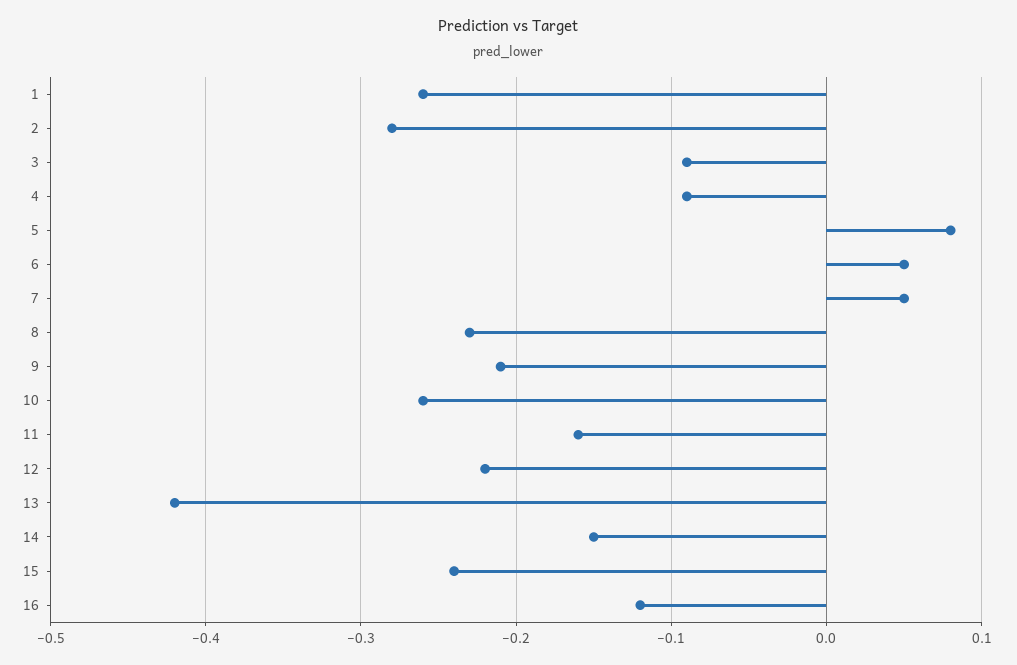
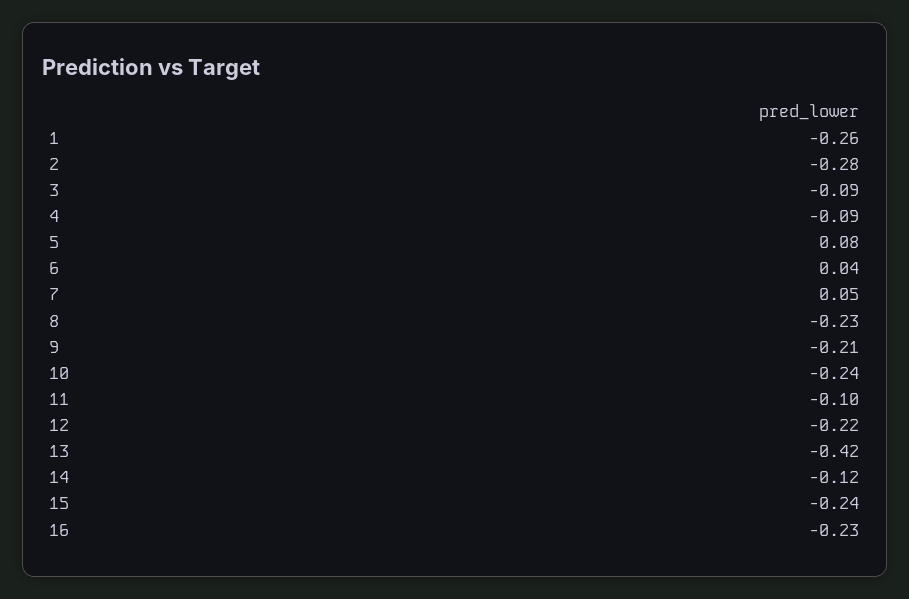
  {
    "1": -0.26,
    "2": -0.28,
    "3": -0.09,
    "4": -0.09,
    "5": 0.08,
-   "6": 0.05,
+   "6": 0.04,
    "7": 0.05,
    "8": -0.23,
    "9": -0.21,
-   "10": -0.26,
+   "10": -0.24,
-   "11": -0.16,
+   "11": -0.1,
    "12": -0.22,
    "13": -0.42,
-   "14": -0.15,
+   "14": -0.12,
    "15": -0.24,
-   "16": -0.12
+   "16": -0.23
  }

